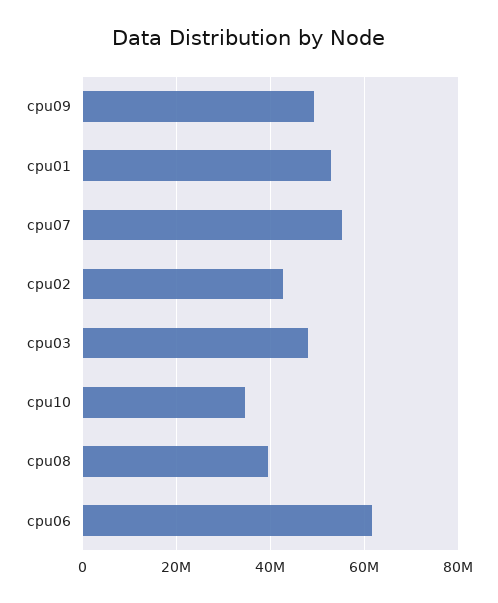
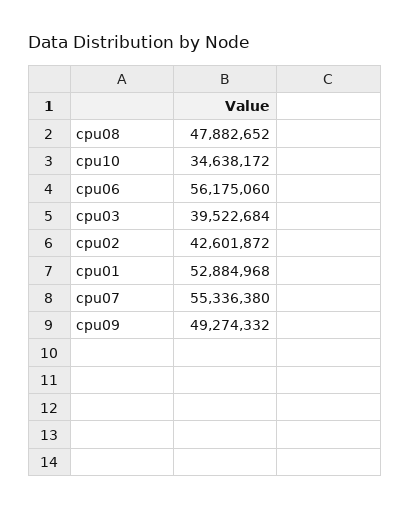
  {
    "cpu09": 49274332,
    "cpu01": 52884968,
    "cpu07": 55336380,
    "cpu02": 42601872,
-   "cpu03": 48000000,
+   "cpu03": 39522684,
    "cpu10": 34638172,
-   "cpu08": 40000000,
+   "cpu08": 47882652,
-   "cpu06": 62000000
+   "cpu06": 56175060
  }

